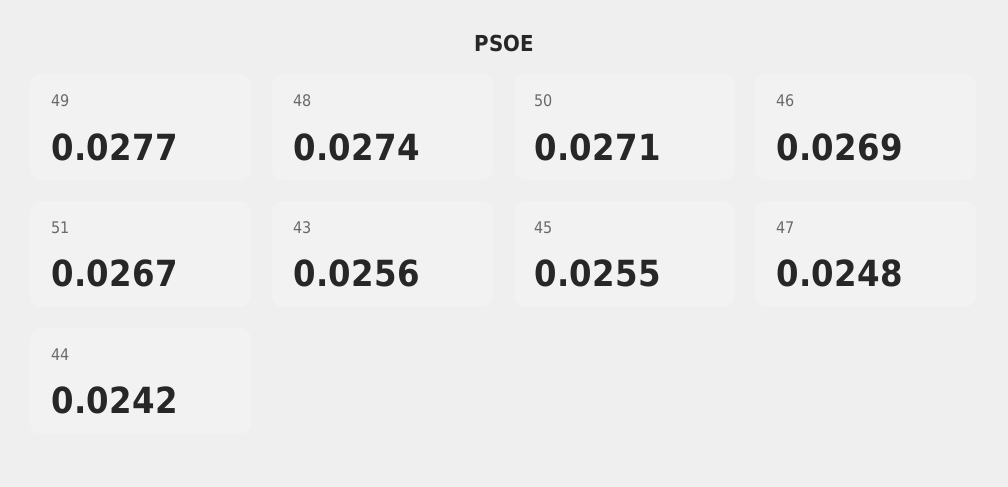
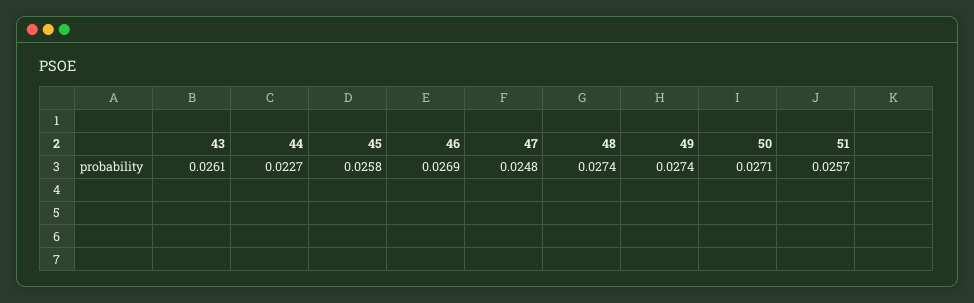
  {
-   "49": 0.0277,
+   "49": 0.0274,
    "48": 0.0274,
    "50": 0.0271,
    "46": 0.0269,
-   "51": 0.0267,
+   "51": 0.0257,
-   "43": 0.0256,
+   "43": 0.0261,
-   "45": 0.0255,
+   "45": 0.0258,
    "47": 0.0248,
-   "44": 0.0242
+   "44": 0.0227
  }

